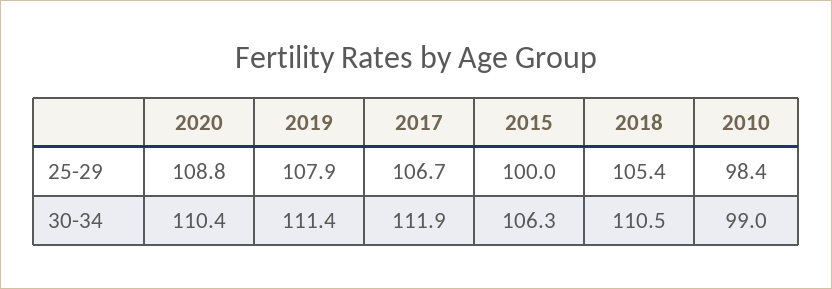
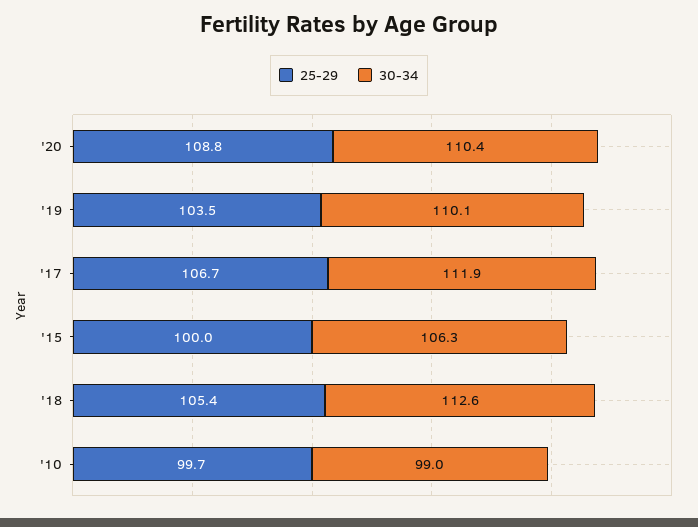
  {
    "25-29": {
      "2020": 108.8,
-     "2019": 107.9,
+     "2019": 103.5,
      "2017": 106.7,
      "2015": 100,
      "2018": 105.4,
-     "2010": 98.4
+     "2010": 99.7
    },
    "30-34": {
      "2020": 110.4,
-     "2019": 111.4,
+     "2019": 110.1,
      "2017": 111.9,
      "2015": 106.3,
-     "2018": 110.5,
+     "2018": 112.6,
      "2010": 99
    }
  }

